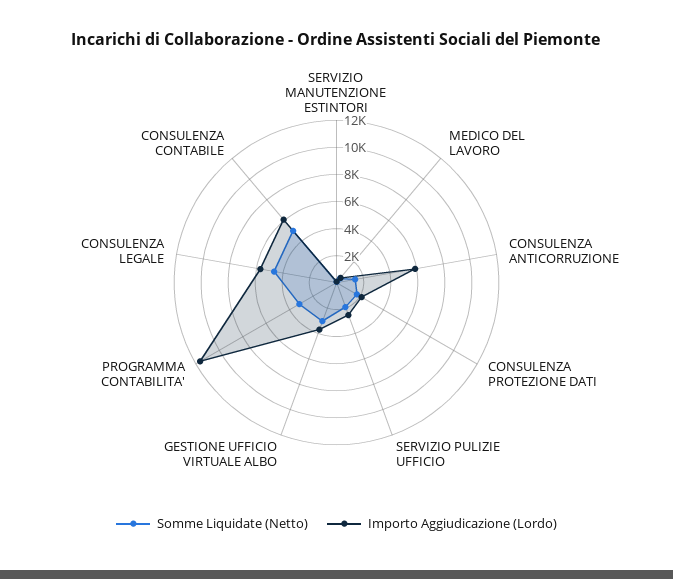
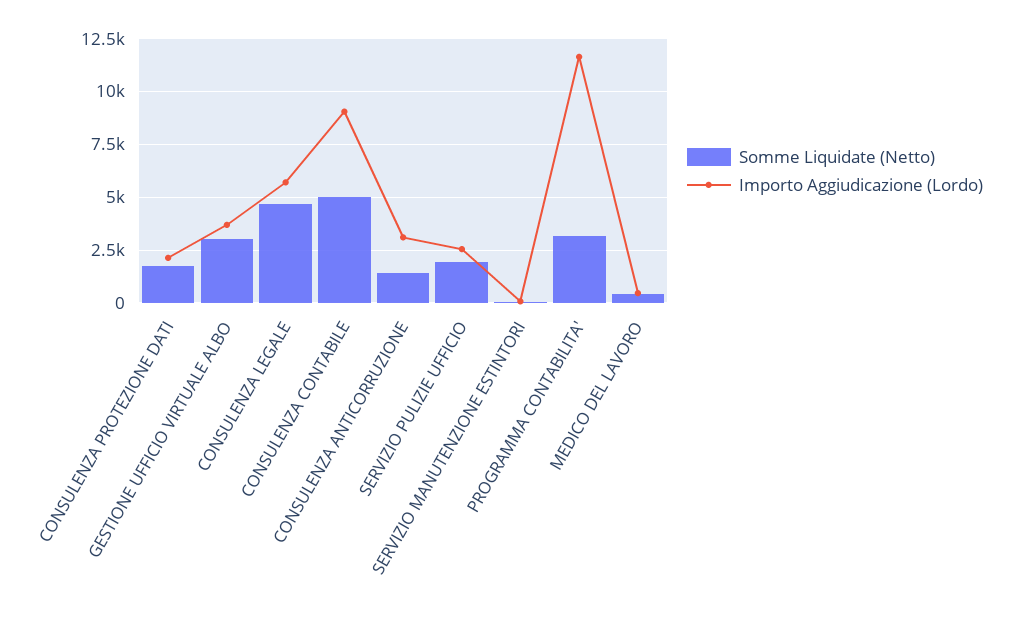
  {
    "Somme Liquidate (Netto)": {
      "SERVIZIO MANUTENZIONE ESTINTORI": 0,
      "MEDICO DEL LAVORO": 500,
      "CONSULENZA ANTICORRUZIONE": 1500,
      "CONSULENZA PROTEZIONE DATI": 1500,
      "SERVIZIO PULIZIE UFFICIO": 2000,
      "GESTIONE UFFICIO VIRTUALE ALBO": 3000,
      "PROGRAMMA CONTABILITA'": 3000,
      "CONSULENZA LEGALE": 4500,
      "CONSULENZA CONTABILE": 5000
    },
    "Importo Aggiudicazione (Lordo)": {
      "SERVIZIO MANUTENZIONE ESTINTORI": 0,
      "MEDICO DEL LAVORO": 500,
-     "CONSULENZA ANTICORRUZIONE": 6000,
+     "CONSULENZA ANTICORRUZIONE": 3000,
      "CONSULENZA PROTEZIONE DATI": 2000,
      "SERVIZIO PULIZIE UFFICIO": 2500,
      "GESTIONE UFFICIO VIRTUALE ALBO": 3500,
      "PROGRAMMA CONTABILITA'": 11500,
      "CONSULENZA LEGALE": 5500,
-     "CONSULENZA CONTABILE": 6000
+     "CONSULENZA CONTABILE": 9000
    }
  }

